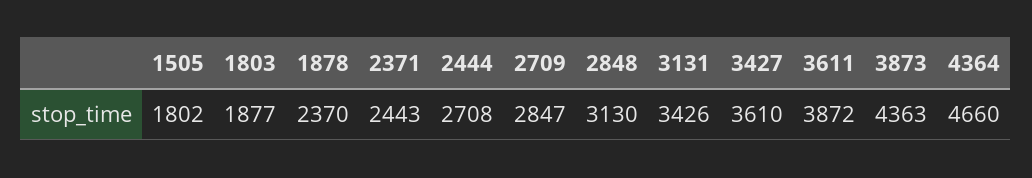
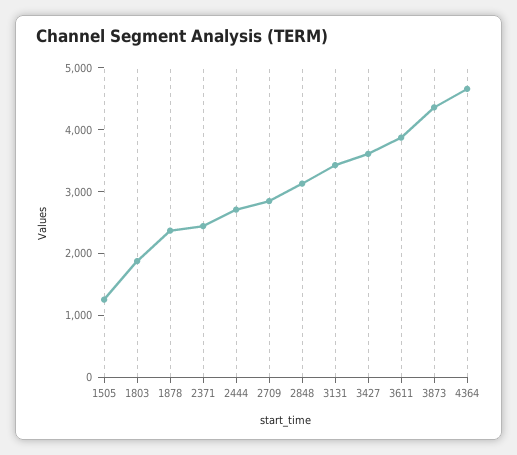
  {
-   "1505": 1802,
+   "1505": 1200,
    "1803": 1877,
    "1878": 2370,
    "2371": 2443,
    "2444": 2708,
    "2709": 2847,
    "2848": 3130,
    "3131": 3426,
    "3427": 3610,
    "3611": 3872,
    "3873": 4363,
    "4364": 4660
  }

